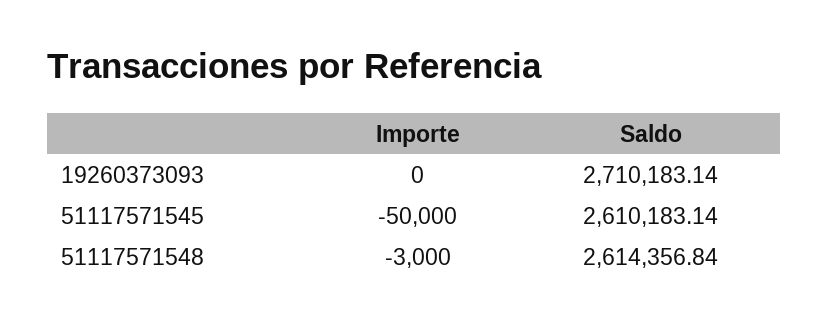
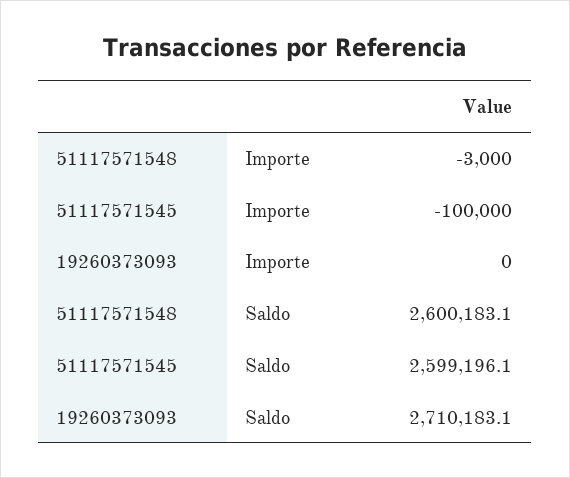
  {
    "Importe": {
      "19260373093": 0,
-     "51117571545": -50000,
+     "51117571545": -100000,
      "51117571548": -3000
    },
    "Saldo": {
      "19260373093": 2710183.14,
-     "51117571545": 2610183.14,
+     "51117571545": 2599196.1,
-     "51117571548": 2614356.84
+     "51117571548": 2600183.1
    }
  }

